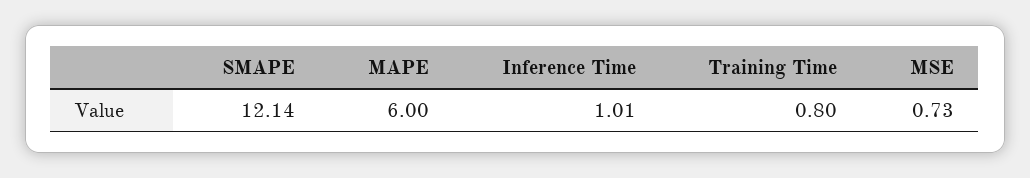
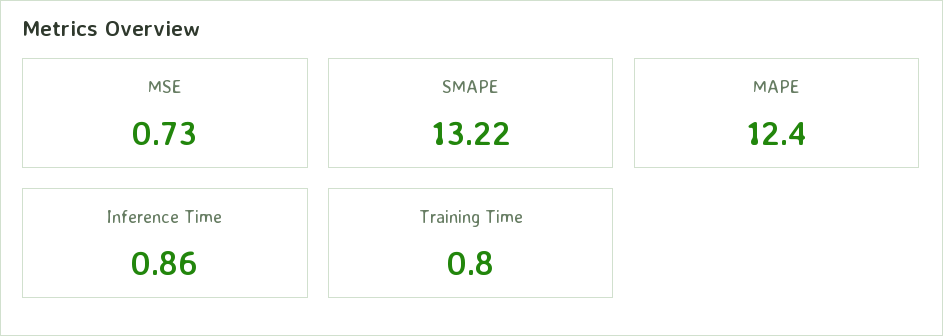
  {
-   "SMAPE": 12.14,
+   "SMAPE": 13.22,
-   "MAPE": 6,
+   "MAPE": 12.4,
-   "Inference Time": 1.01,
+   "Inference Time": 0.86,
    "Training Time": 0.8,
    "MSE": 0.73
  }

